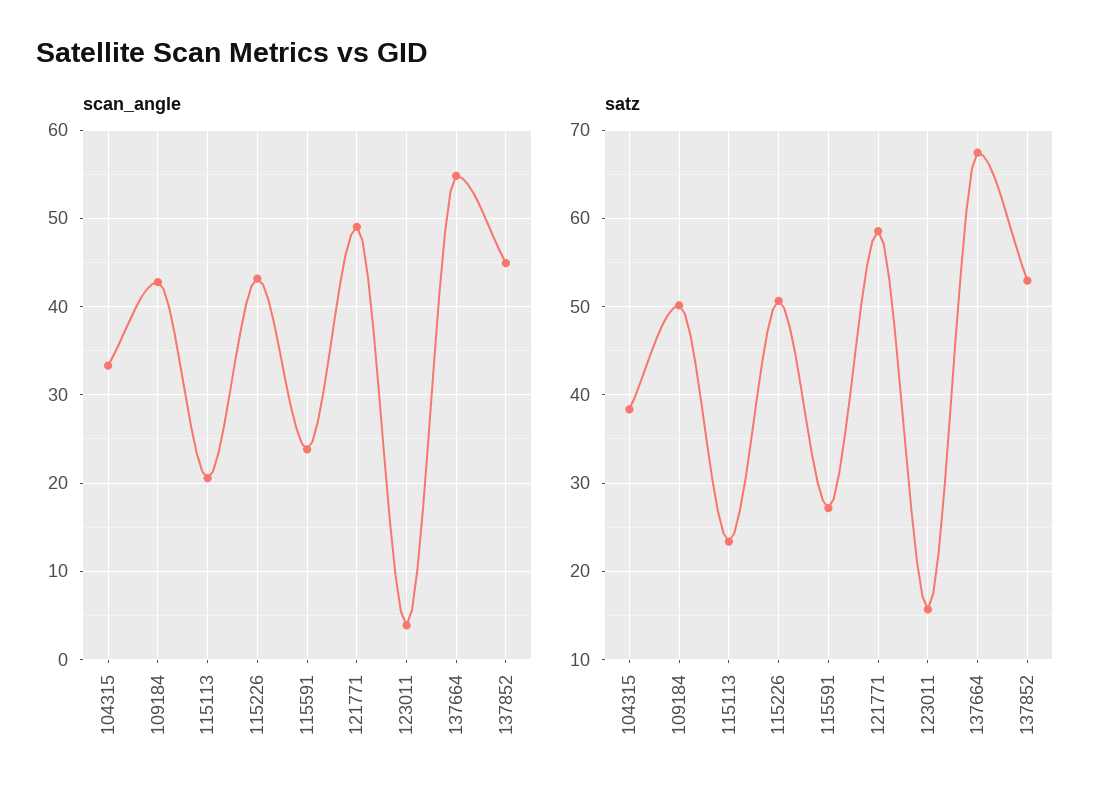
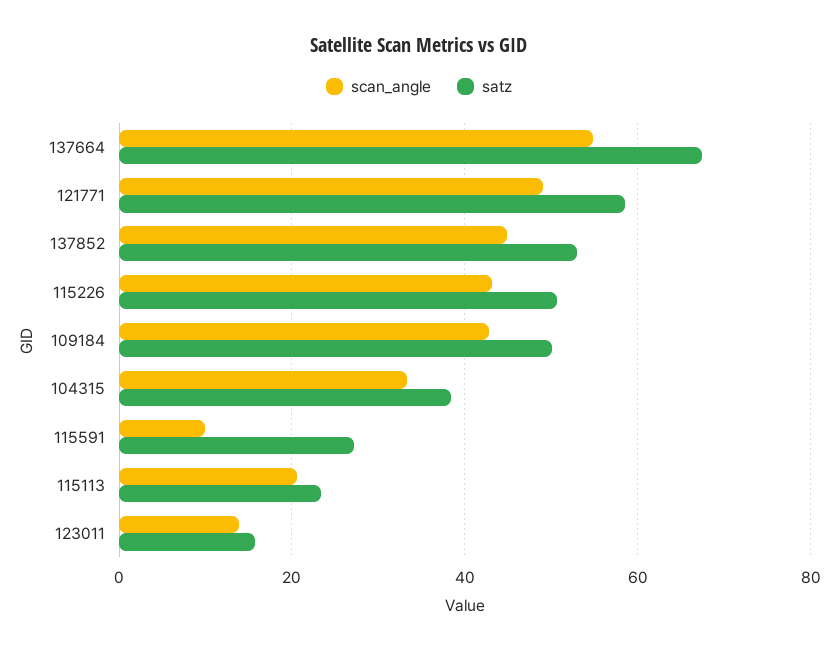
  {
    "scan_angle": {
      "104315": 33,
      "109184": 43,
      "115113": 21,
      "115226": 43,
-     "115591": 24,
+     "115591": 10,
      "121771": 49,
-     "123011": 4,
+     "123011": 14,
      "137664": 55,
      "137852": 45
    },
    "satz": {
      "104315": 38,
      "109184": 50,
      "115113": 23,
      "115226": 51,
      "115591": 27,
      "121771": 59,
      "123011": 16,
      "137664": 67,
      "137852": 53
    }
  }

